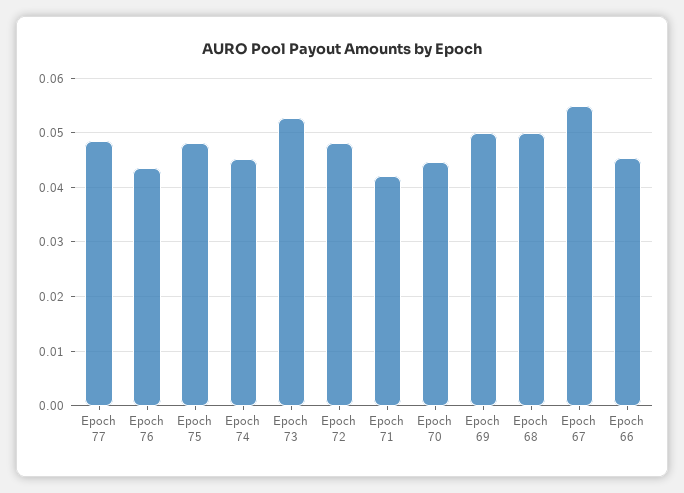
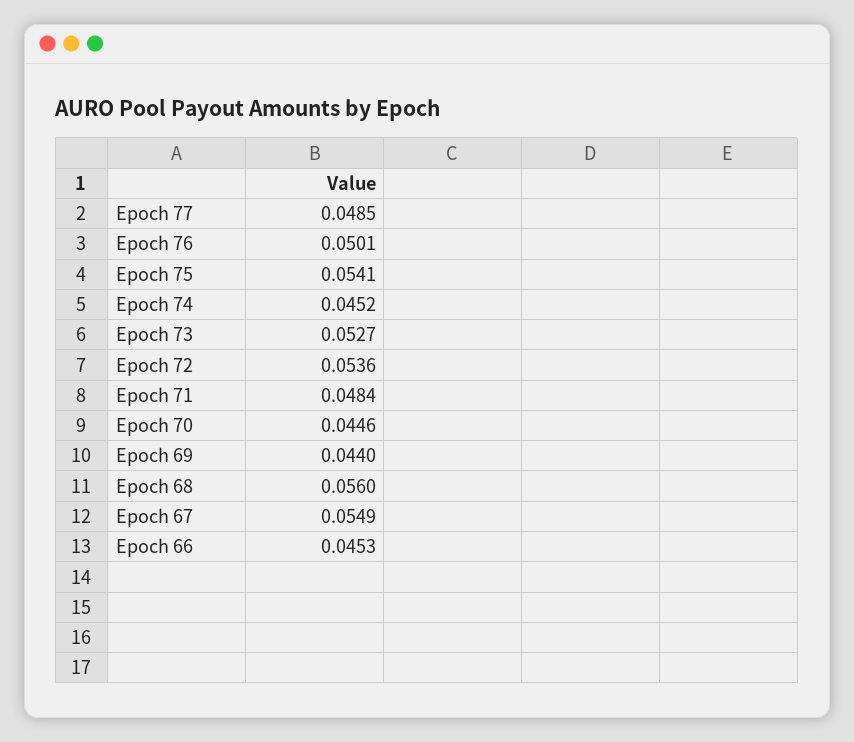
  {
    "Epoch 77": 0.0485,
-   "Epoch 76": 0.044,
+   "Epoch 76": 0.0501,
-   "Epoch 75": 0.048,
+   "Epoch 75": 0.0541,
    "Epoch 74": 0.0452,
    "Epoch 73": 0.0527,
-   "Epoch 72": 0.048,
+   "Epoch 72": 0.0536,
-   "Epoch 71": 0.042,
+   "Epoch 71": 0.0484,
    "Epoch 70": 0.0446,
-   "Epoch 69": 0.05,
+   "Epoch 69": 0.044,
-   "Epoch 68": 0.05,
+   "Epoch 68": 0.056,
    "Epoch 67": 0.0549,
    "Epoch 66": 0.0453
  }

